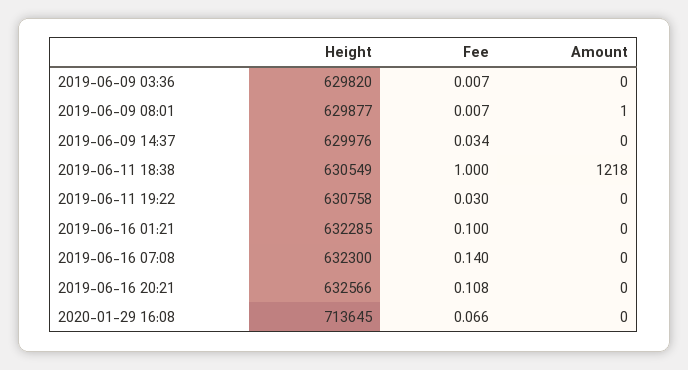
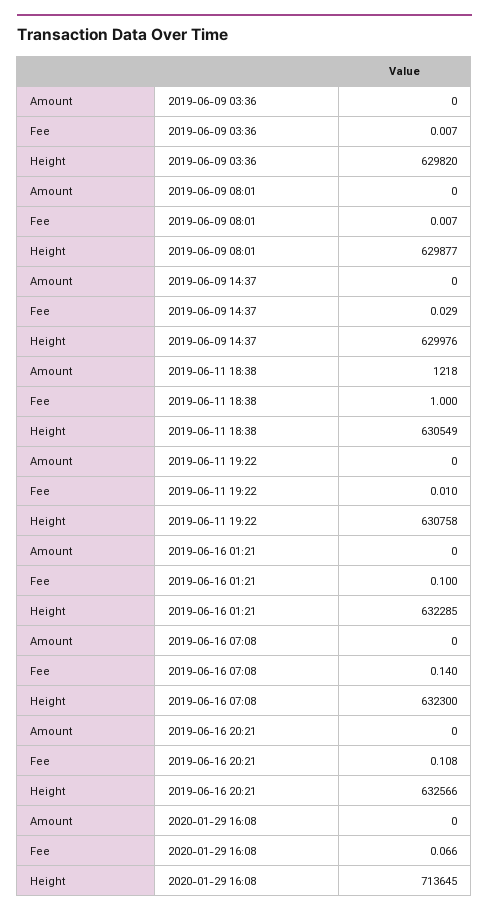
  {
    "Height": {
      "2019-06-09 03:36": 629820,
      "2019-06-09 08:01": 629877,
      "2019-06-09 14:37": 629976,
      "2019-06-11 18:38": 630549,
      "2019-06-11 19:22": 630758,
      "2019-06-16 01:21": 632285,
      "2019-06-16 07:08": 632300,
      "2019-06-16 20:21": 632566,
      "2020-01-29 16:08": 713645
    },
    "Fee": {
      "2019-06-09 03:36": 0.007,
      "2019-06-09 08:01": 0.007,
-     "2019-06-09 14:37": 0.034,
+     "2019-06-09 14:37": 0.029,
      "2019-06-11 18:38": 1,
-     "2019-06-11 19:22": 0.03,
+     "2019-06-11 19:22": 0.01,
      "2019-06-16 01:21": 0.1,
      "2019-06-16 07:08": 0.14,
      "2019-06-16 20:21": 0.108,
      "2020-01-29 16:08": 0.066
    },
    "Amount": {
      "2019-06-09 03:36": 0,
-     "2019-06-09 08:01": 1,
+     "2019-06-09 08:01": 0,
      "2019-06-09 14:37": 0,
      "2019-06-11 18:38": 1218,
      "2019-06-11 19:22": 0,
      "2019-06-16 01:21": 0,
      "2019-06-16 07:08": 0,
      "2019-06-16 20:21": 0,
      "2020-01-29 16:08": 0
    }
  }

